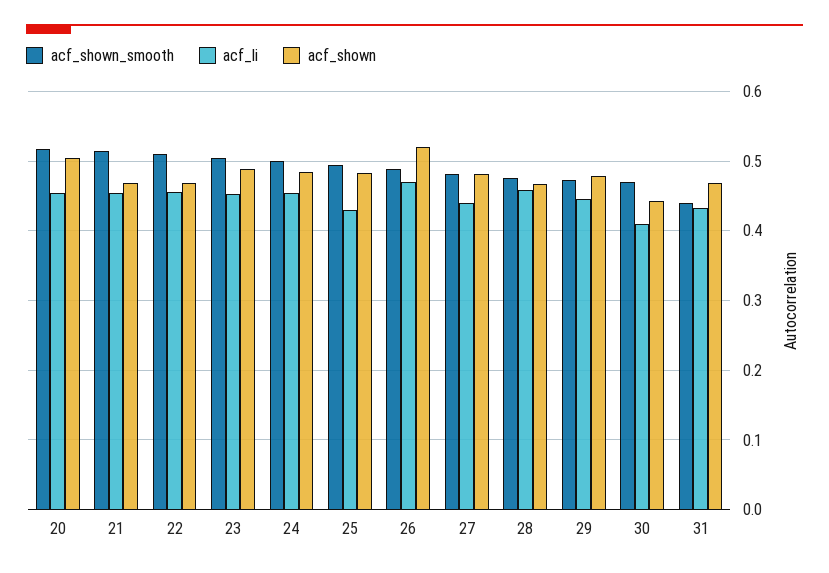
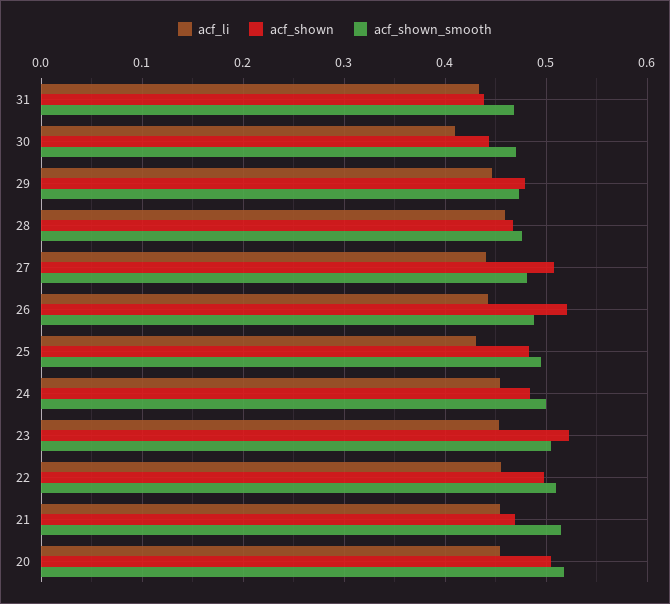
  {
    "acf_shown_smooth": {
      "20": 0.52,
      "21": 0.51,
      "22": 0.51,
      "23": 0.51,
      "24": 0.5,
      "25": 0.5,
      "26": 0.49,
      "27": 0.48,
      "28": 0.48,
      "29": 0.47,
      "30": 0.47,
-     "31": 0.44
+     "31": 0.47
    },
    "acf_li": {
      "20": 0.45,
      "21": 0.45,
      "22": 0.46,
      "23": 0.45,
      "24": 0.45,
      "25": 0.43,
-     "26": 0.47,
+     "26": 0.44,
      "27": 0.44,
      "28": 0.46,
      "29": 0.45,
      "30": 0.41,
      "31": 0.43
    },
    "acf_shown": {
      "20": 0.51,
      "21": 0.47,
-     "22": 0.47,
+     "22": 0.5,
-     "23": 0.49,
+     "23": 0.52,
      "24": 0.48,
      "25": 0.48,
      "26": 0.52,
-     "27": 0.48,
+     "27": 0.51,
      "28": 0.47,
      "29": 0.48,
      "30": 0.44,
-     "31": 0.47
+     "31": 0.44
    }
  }

